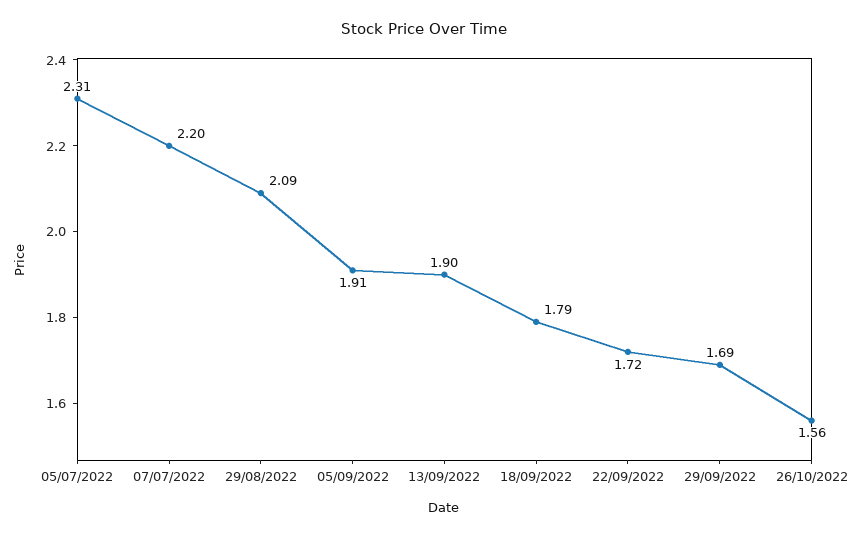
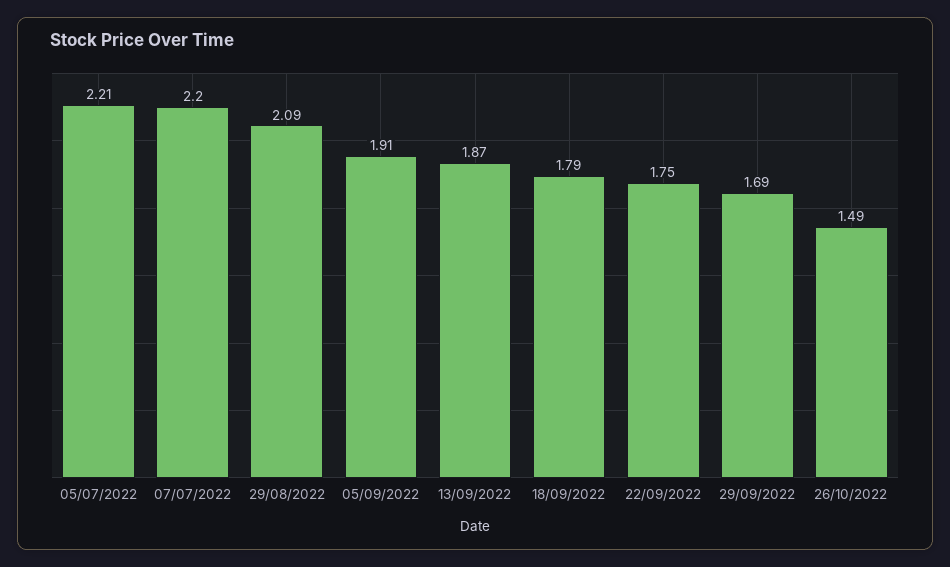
  {
-   "05/07/2022": 2.31,
+   "05/07/2022": 2.21,
    "07/07/2022": 2.2,
    "29/08/2022": 2.09,
    "05/09/2022": 1.91,
-   "13/09/2022": 1.9,
+   "13/09/2022": 1.87,
    "18/09/2022": 1.79,
-   "22/09/2022": 1.72,
+   "22/09/2022": 1.75,
    "29/09/2022": 1.69,
-   "26/10/2022": 1.56
+   "26/10/2022": 1.49
  }

